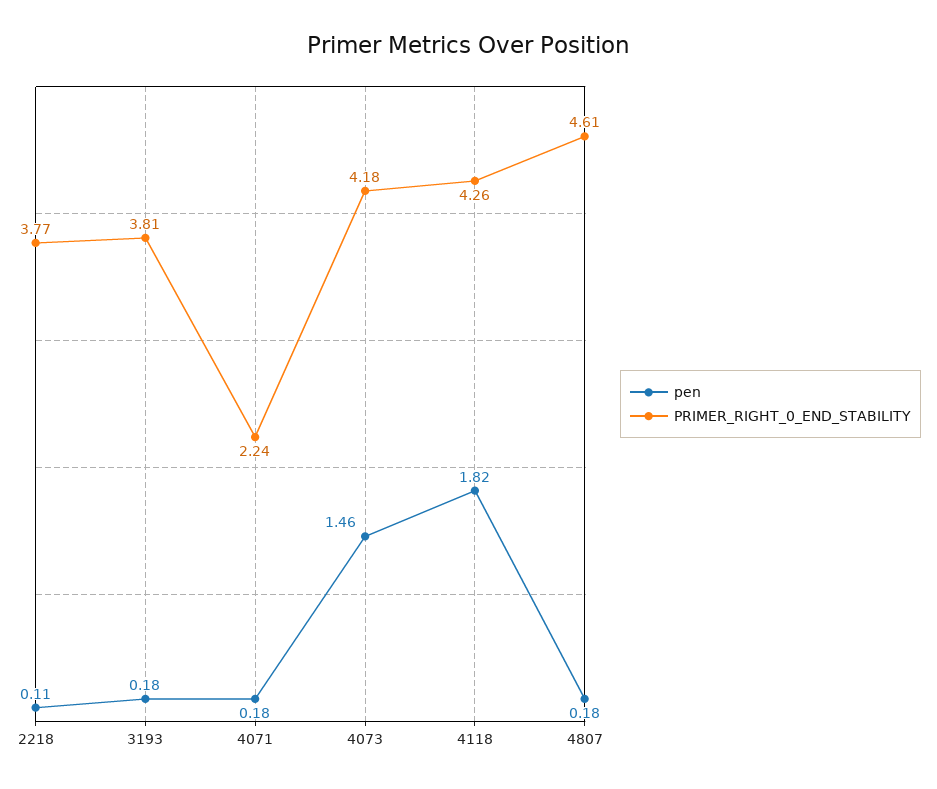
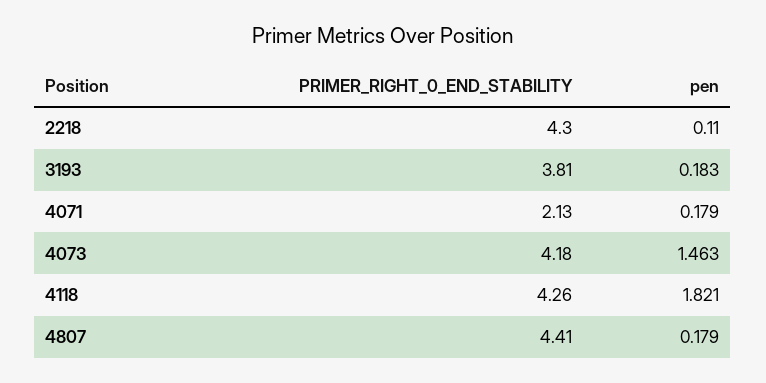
  {
    "pen": {
      "2218": 0.11,
      "3193": 0.183,
      "4071": 0.179,
      "4073": 1.463,
      "4118": 1.821,
      "4807": 0.179
    },
    "PRIMER_RIGHT_0_END_STABILITY": {
-     "2218": 3.77,
+     "2218": 4.3,
      "3193": 3.81,
-     "4071": 2.24,
+     "4071": 2.13,
      "4073": 4.18,
      "4118": 4.26,
-     "4807": 4.61
+     "4807": 4.41
    }
  }

